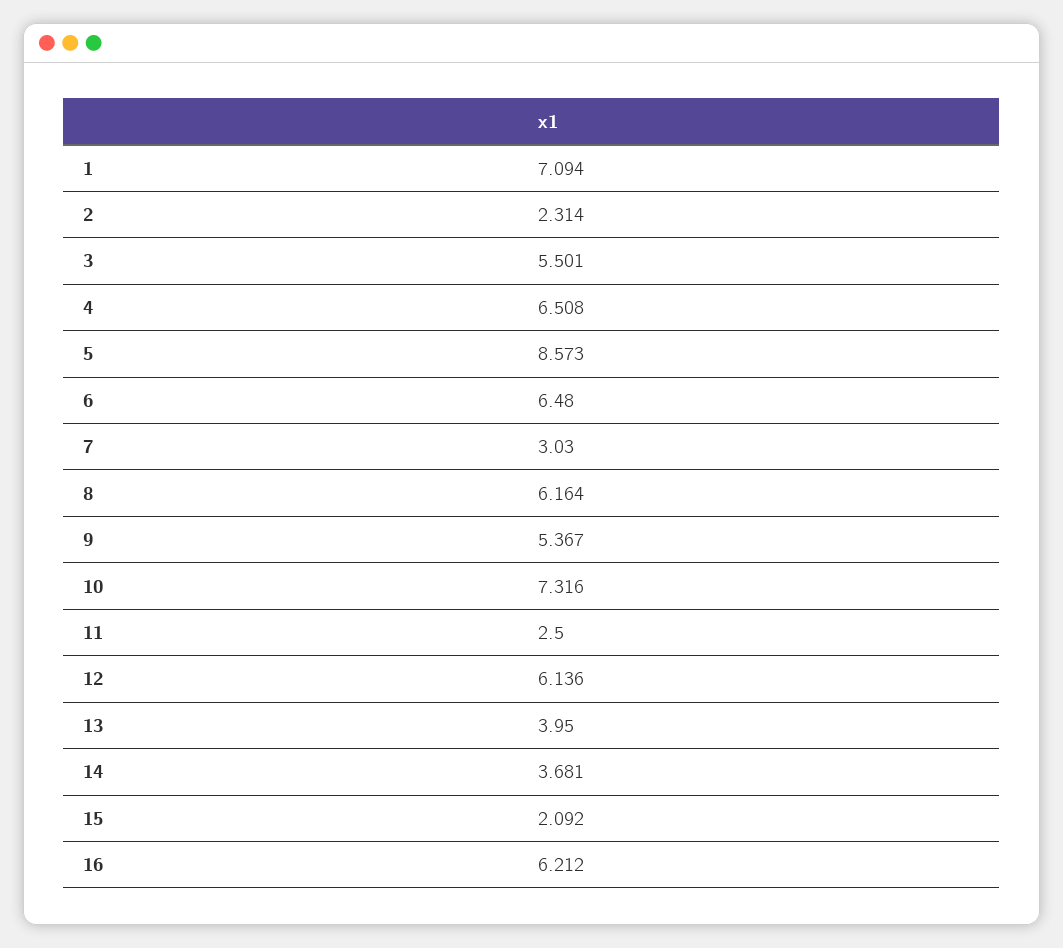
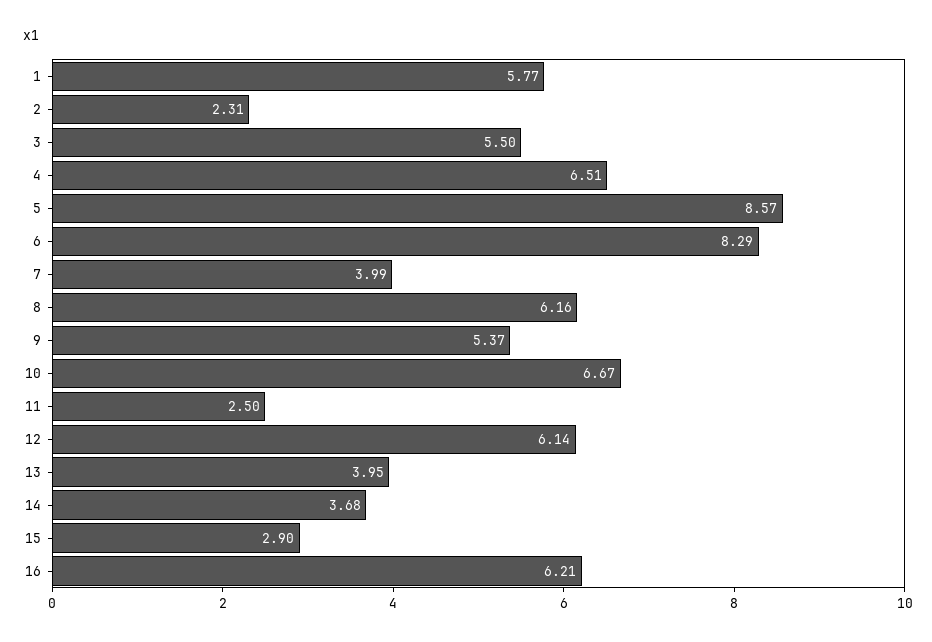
  {
-   "1": 7.094,
+   "1": 5.77,
    "2": 2.314,
    "3": 5.501,
    "4": 6.508,
    "5": 8.573,
-   "6": 6.48,
+   "6": 8.29,
-   "7": 3.03,
+   "7": 3.99,
    "8": 6.164,
    "9": 5.367,
-   "10": 7.316,
+   "10": 6.67,
    "11": 2.5,
    "12": 6.136,
    "13": 3.95,
    "14": 3.681,
-   "15": 2.092,
+   "15": 2.9,
    "16": 6.212
  }

